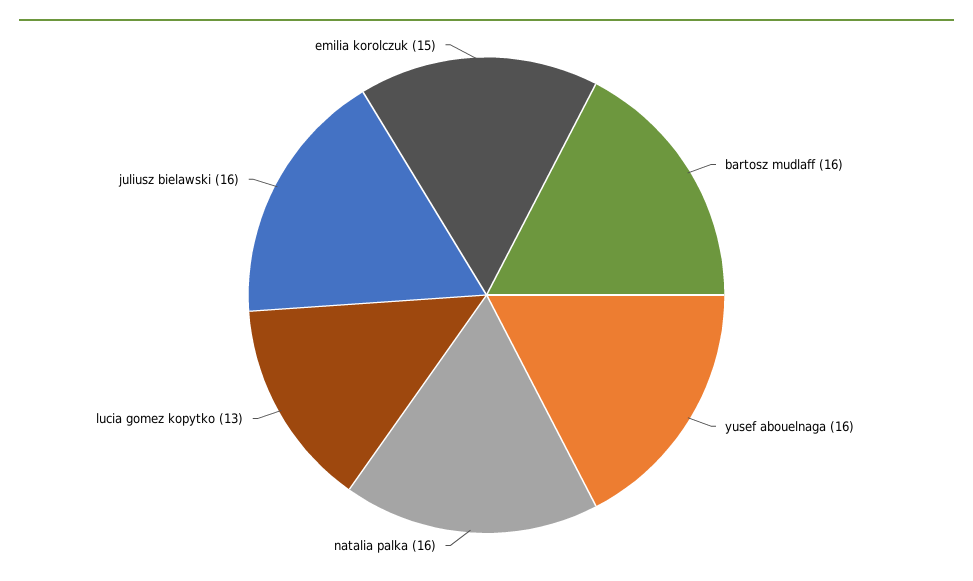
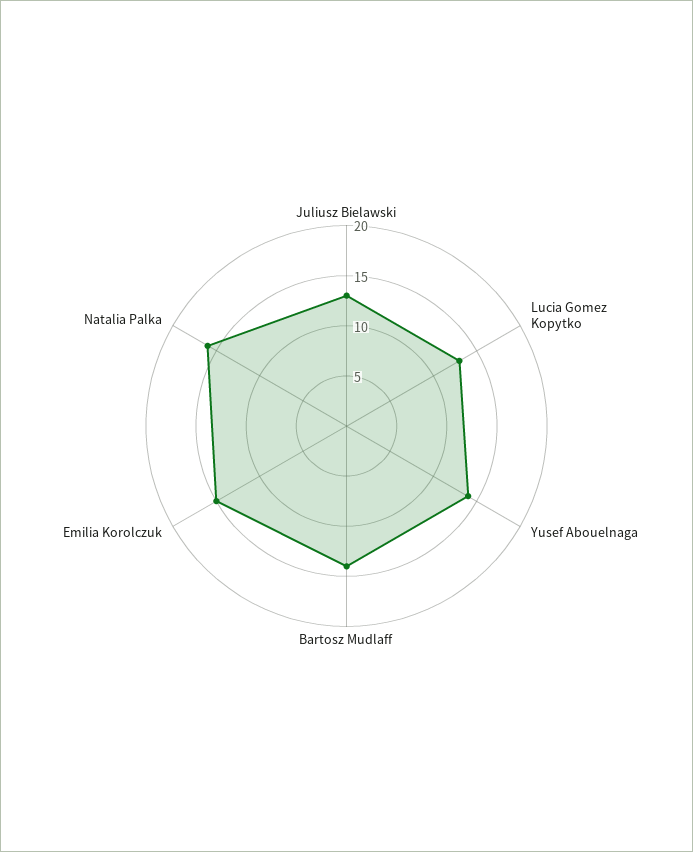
  {
-   "bartosz mudlaff": 16,
+   "bartosz mudlaff": 14,
-   "yusef abouelnaga": 16,
+   "yusef abouelnaga": 14,
    "natalia palka": 16,
    "lucia gomez kopytko": 13,
-   "juliusz bielawski": 16,
+   "juliusz bielawski": 13,
    "emilia korolczuk": 15
  }

